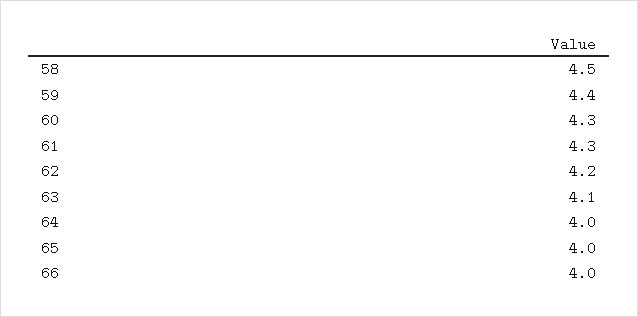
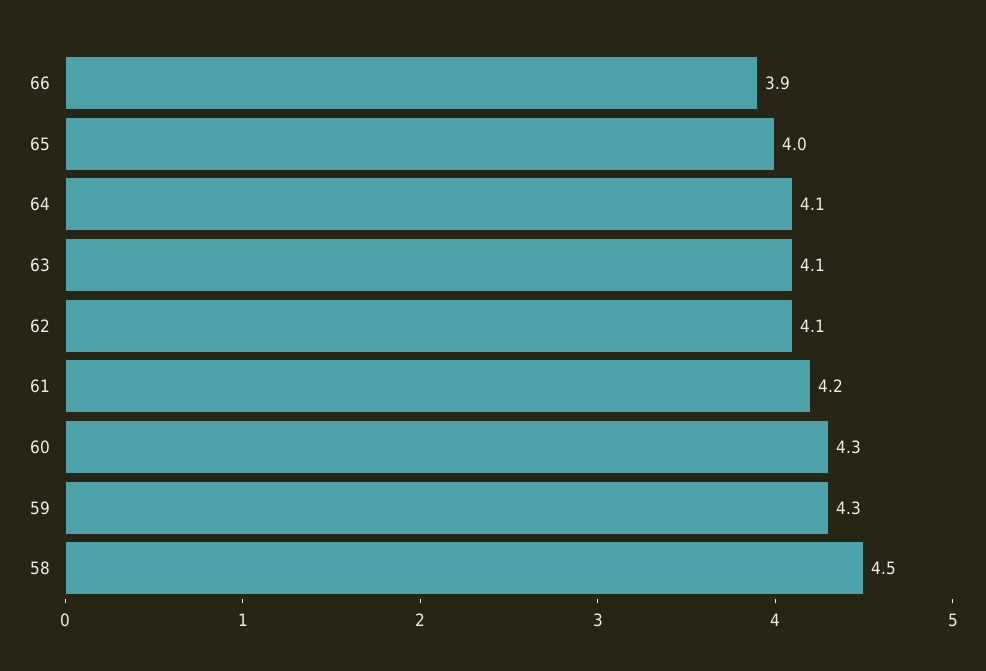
  {
    "58": 4.5,
-   "59": 4.4,
+   "59": 4.3,
    "60": 4.3,
-   "61": 4.3,
+   "61": 4.2,
-   "62": 4.2,
+   "62": 4.1,
    "63": 4.1,
-   "64": 4,
+   "64": 4.1,
    "65": 4,
-   "66": 4
+   "66": 3.9
  }

